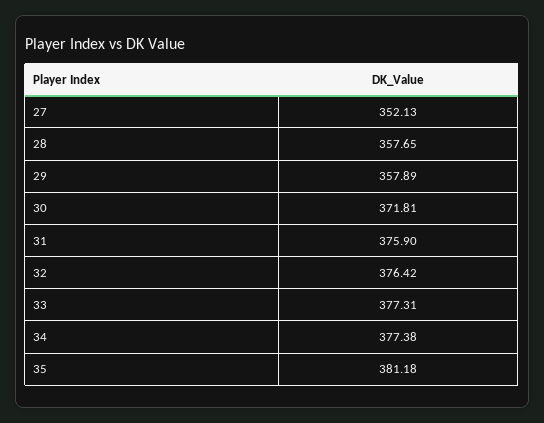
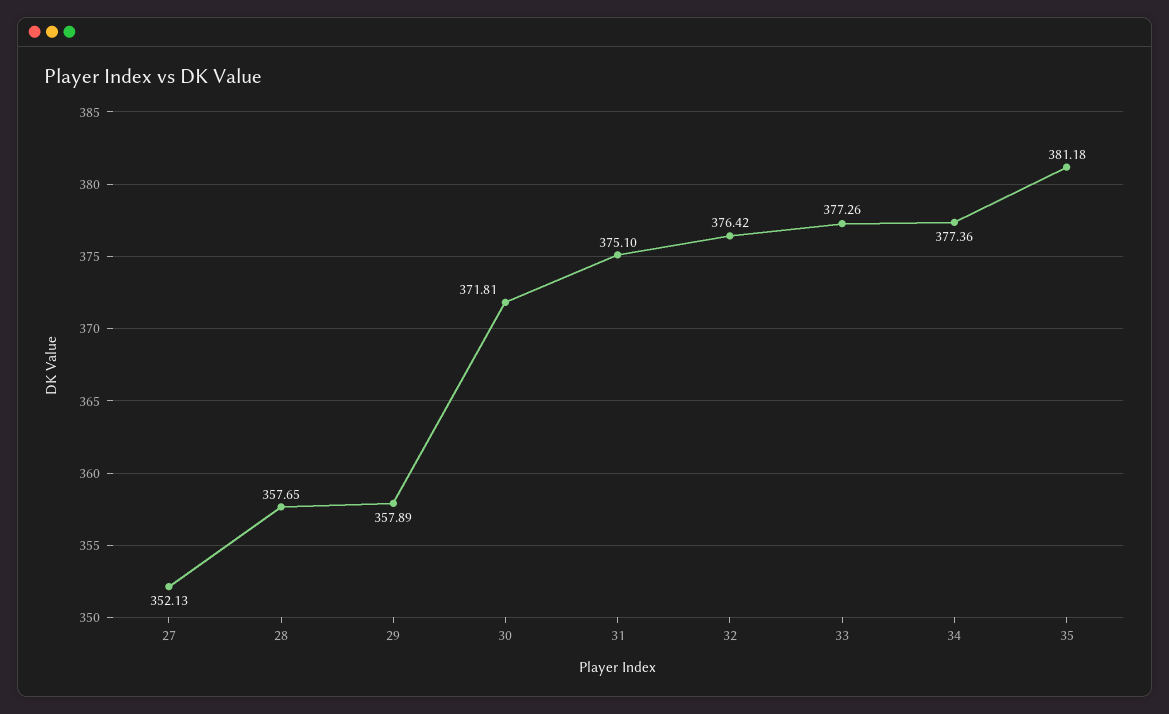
  {
    "27": 352.13,
    "28": 357.65,
    "29": 357.89,
    "30": 371.81,
-   "31": 375.9,
+   "31": 375.1,
    "32": 376.42,
-   "33": 377.31,
+   "33": 377.26,
-   "34": 377.38,
+   "34": 377.36,
    "35": 381.18
  }

